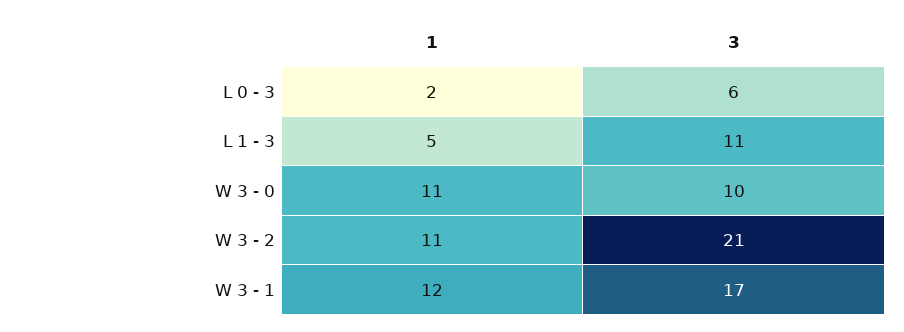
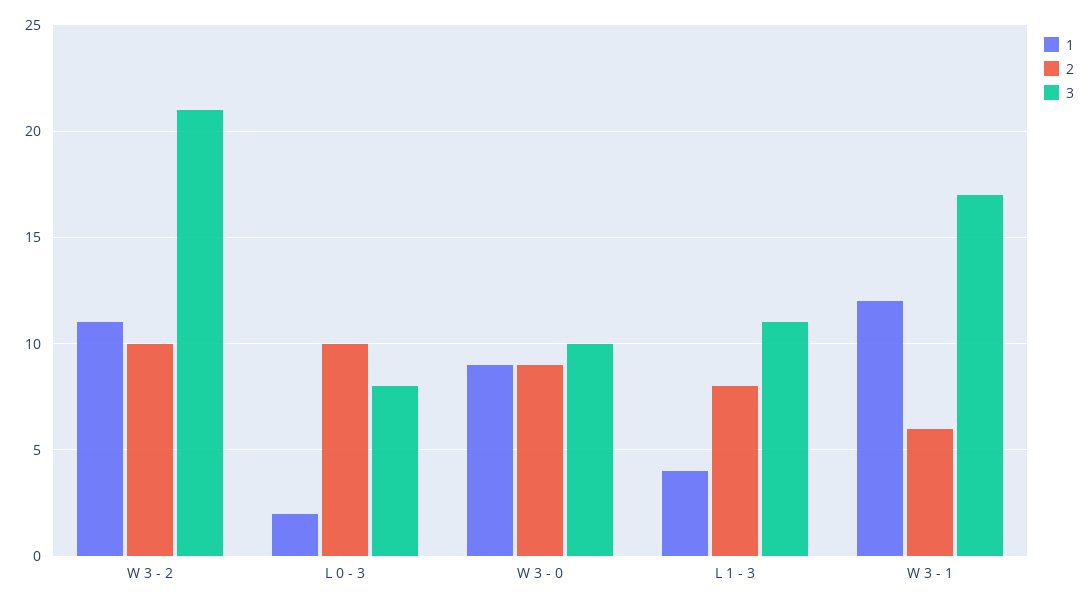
  {
    "1": {
      "L 0 - 3": 2,
-     "L 1 - 3": 5,
+     "L 1 - 3": 4,
-     "W 3 - 0": 11,
+     "W 3 - 0": 9,
      "W 3 - 2": 11,
      "W 3 - 1": 12
    },
    "3": {
-     "L 0 - 3": 6,
+     "L 0 - 3": 8,
      "L 1 - 3": 11,
      "W 3 - 0": 10,
      "W 3 - 2": 21,
      "W 3 - 1": 17
-   }
+   },
+   "2": {
+     "W 3 - 2": 10,
+     "L 0 - 3": 10,
+     "W 3 - 0": 9,
+     "L 1 - 3": 8,
+     "W 3 - 1": 6
+   }
  }

